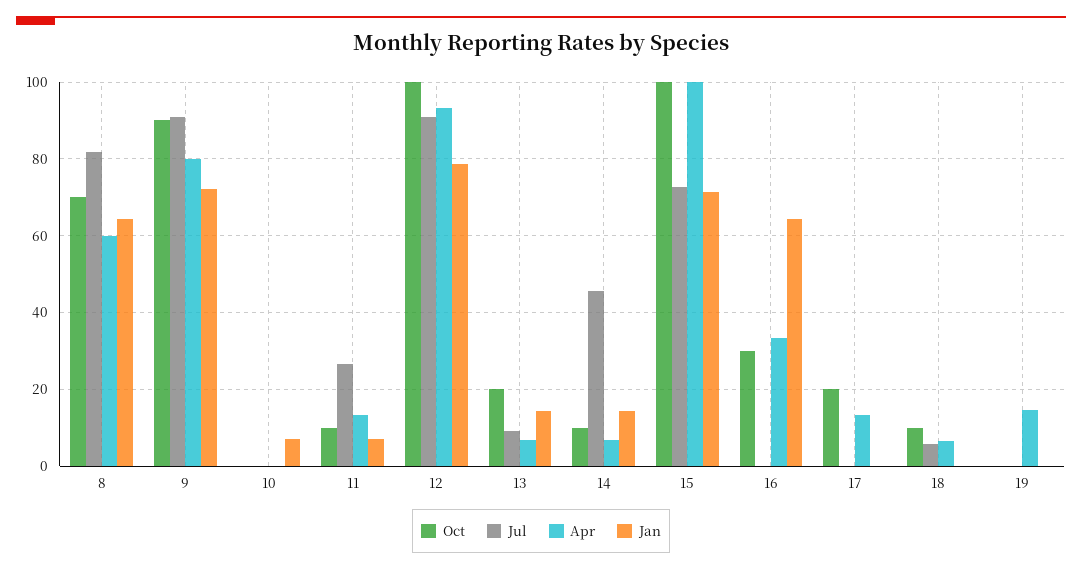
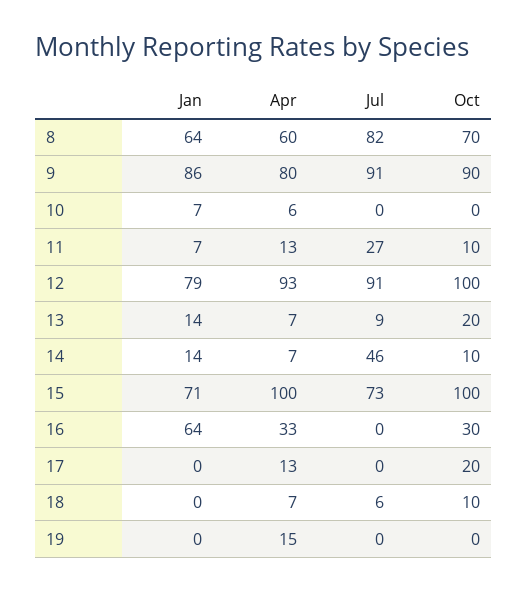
  {
    "Oct": {
      "8": 70,
      "9": 90,
      "10": 0,
      "11": 10,
      "12": 100,
      "13": 20,
      "14": 10,
      "15": 100,
      "16": 30,
      "17": 20,
      "18": 10,
      "19": 0
    },
    "Jul": {
      "8": 82,
      "9": 91,
      "10": 0,
      "11": 27,
      "12": 91,
      "13": 9,
      "14": 46,
      "15": 73,
      "16": 0,
      "17": 0,
      "18": 6,
      "19": 0
    },
    "Apr": {
      "8": 60,
      "9": 80,
-     "10": 0,
+     "10": 6,
      "11": 13,
      "12": 93,
      "13": 7,
      "14": 7,
      "15": 100,
      "16": 33,
      "17": 13,
      "18": 7,
      "19": 15
    },
    "Jan": {
      "8": 64,
-     "9": 72,
+     "9": 86,
      "10": 7,
      "11": 7,
      "12": 79,
      "13": 14,
      "14": 14,
      "15": 71,
      "16": 64,
      "17": 0,
      "18": 0,
      "19": 0
    }
  }

